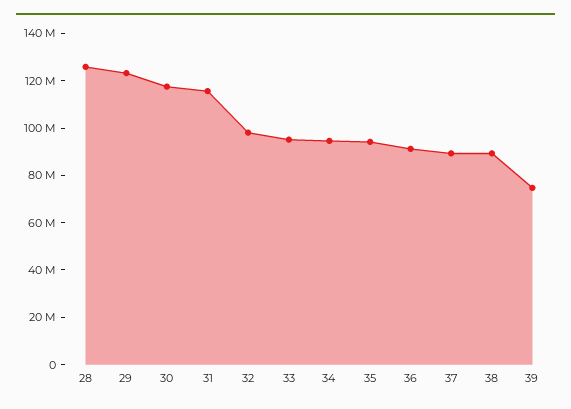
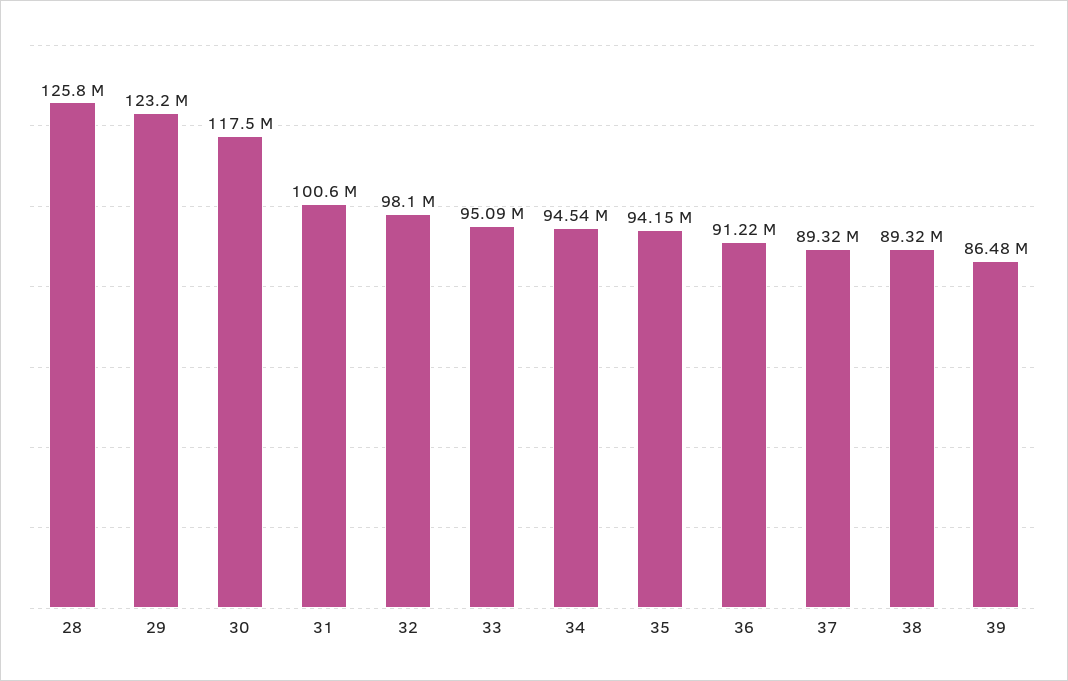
  {
    "28": 125800000,
    "29": 123200000,
    "30": 117500000,
-   "31": 115000000,
+   "31": 100600000,
    "32": 98100000,
    "33": 95090000,
    "34": 94540000,
    "35": 94150000,
    "36": 91220000,
    "37": 89320000,
    "38": 89320000,
-   "39": 75000000
+   "39": 86480000
  }

